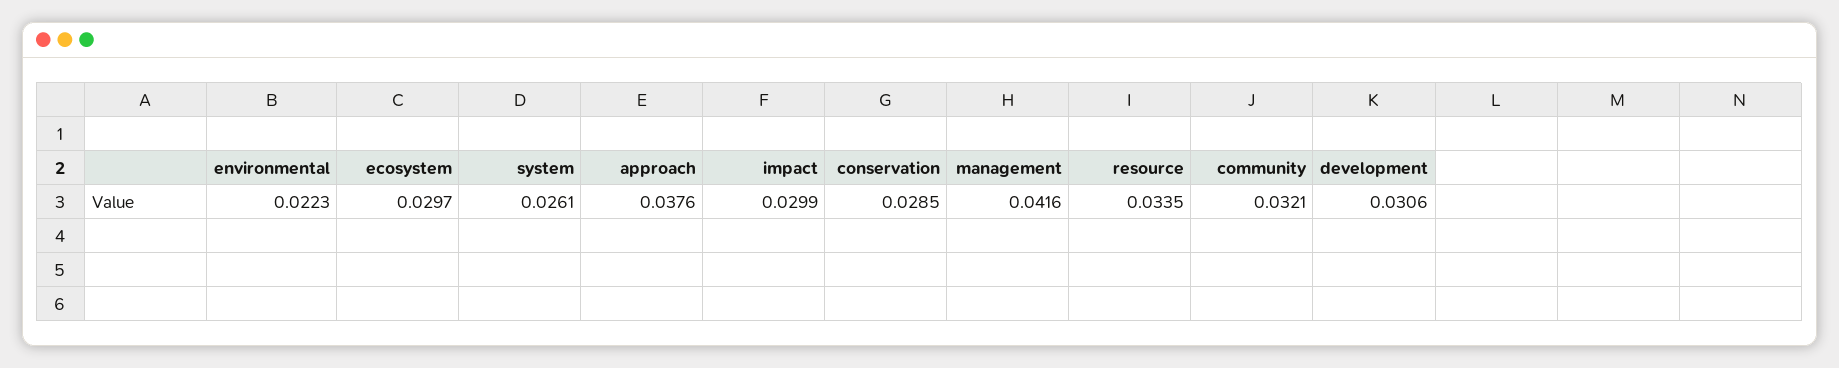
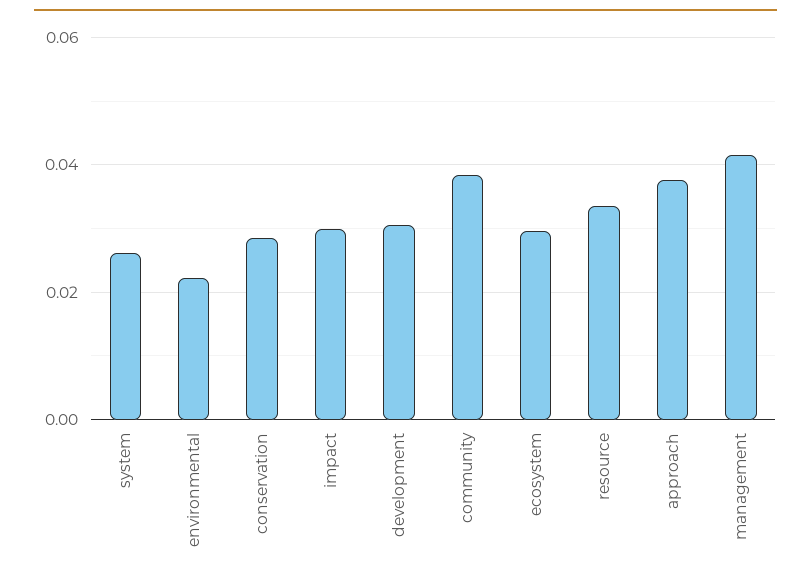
  {
    "environmental": 0.0223,
    "ecosystem": 0.0297,
    "system": 0.0261,
    "approach": 0.0376,
    "impact": 0.0299,
    "conservation": 0.0285,
    "management": 0.0416,
    "resource": 0.0335,
-   "community": 0.0321,
+   "community": 0.038,
    "development": 0.0306
  }

